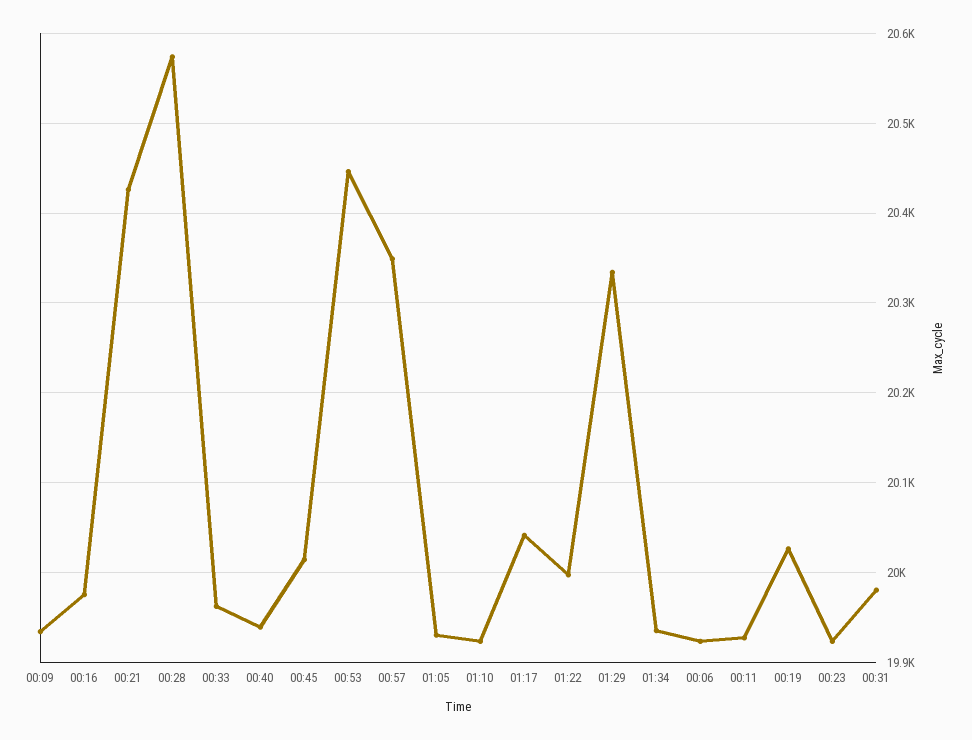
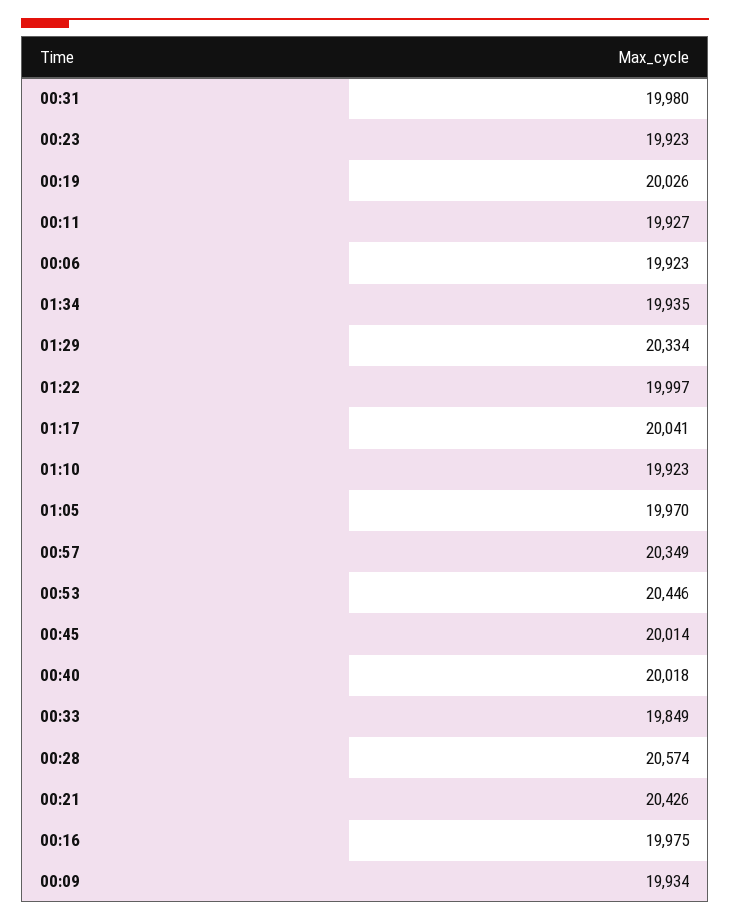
  {
    "00:09": 19934,
    "00:16": 19975,
    "00:21": 20426,
    "00:28": 20574,
-   "00:33": 19960,
+   "00:33": 19849,
-   "00:40": 19940,
+   "00:40": 20018,
    "00:45": 20014,
    "00:53": 20446,
    "00:57": 20349,
-   "01:05": 19930,
+   "01:05": 19970,
    "01:10": 19923,
    "01:17": 20041,
    "01:22": 19997,
    "01:29": 20334,
    "01:34": 19935,
    "00:06": 19923,
    "00:11": 19927,
    "00:19": 20026,
    "00:23": 19923,
    "00:31": 19980
  }

